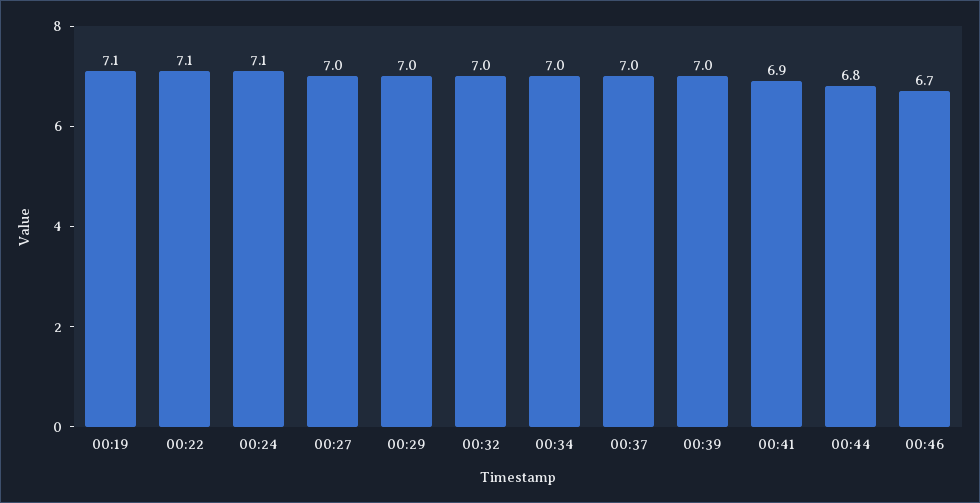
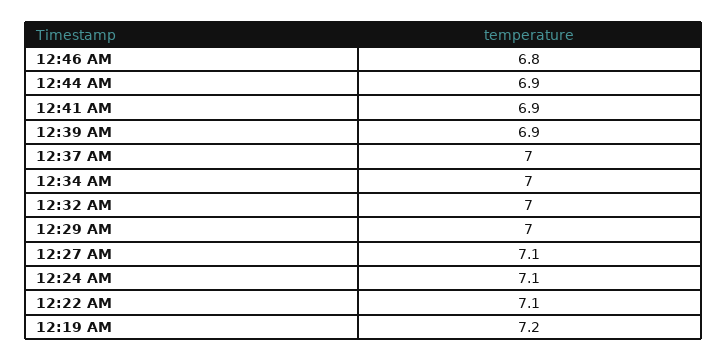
  {
-   "00:19": 7.1,
+   "00:19": 7.2,
    "00:22": 7.1,
    "00:24": 7.1,
-   "00:27": 7,
+   "00:27": 7.1,
    "00:29": 7,
    "00:32": 7,
    "00:34": 7,
    "00:37": 7,
-   "00:39": 7,
+   "00:39": 6.9,
    "00:41": 6.9,
-   "00:44": 6.8,
+   "00:44": 6.9,
-   "00:46": 6.7
+   "00:46": 6.8
  }

